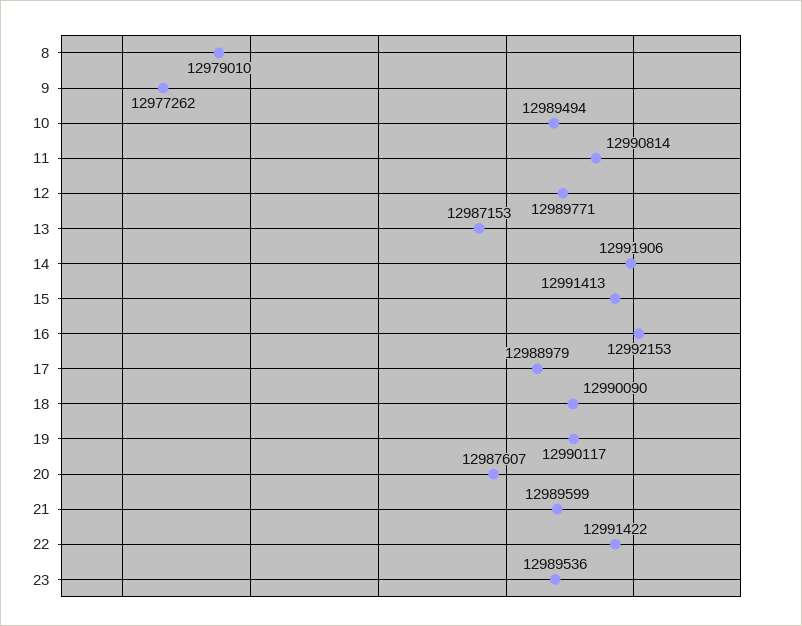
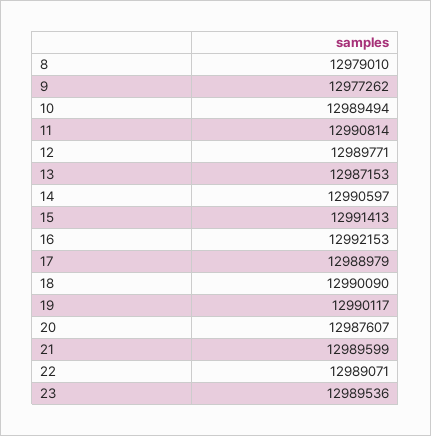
  {
    "8": 12979010,
    "9": 12977262,
    "10": 12989494,
    "11": 12990814,
    "12": 12989771,
    "13": 12987153,
-   "14": 12991906,
+   "14": 12990597,
    "15": 12991413,
    "16": 12992153,
    "17": 12988979,
    "18": 12990090,
    "19": 12990117,
    "20": 12987607,
    "21": 12989599,
-   "22": 12991422,
+   "22": 12989071,
    "23": 12989536
  }

